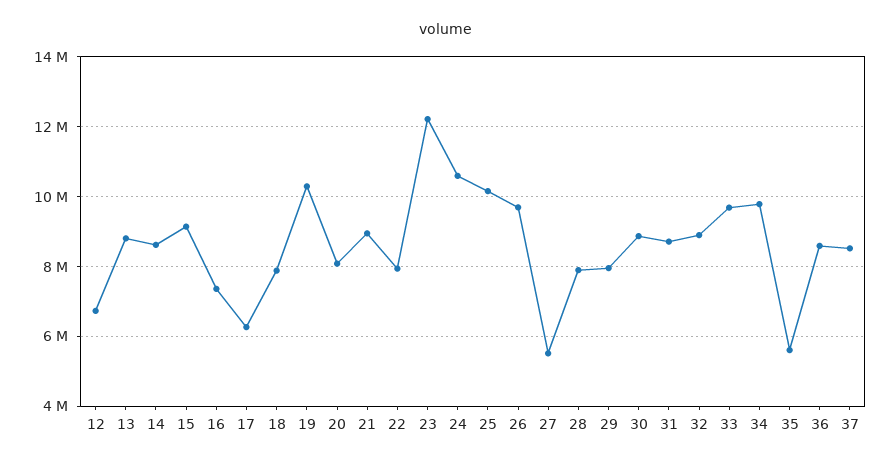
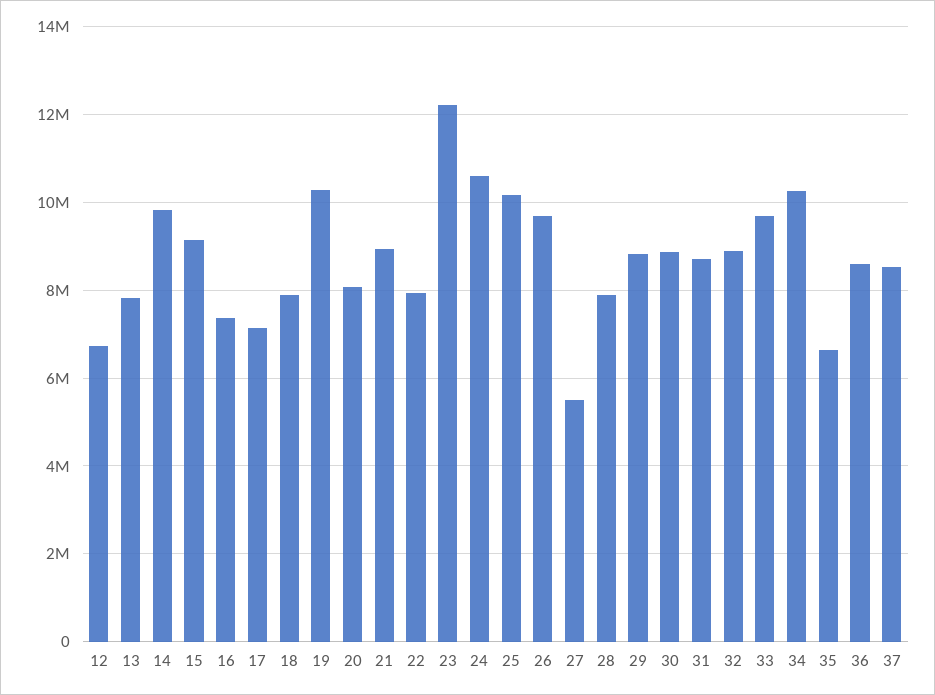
  {
    "12": 6800000,
-   "13": 8800000,
+   "13": 7800000,
-   "14": 8600000,
+   "14": 9800000,
    "15": 9200000,
    "16": 7400000,
-   "17": 6200000,
+   "17": 7200000,
    "18": 7800000,
    "19": 10200000,
    "20": 8000000,
    "21": 9000000,
    "22": 8000000,
    "23": 12200000,
    "24": 10600000,
    "25": 10200000,
    "26": 9600000,
    "27": 5600000,
    "28": 7800000,
-   "29": 8000000,
+   "29": 8800000,
    "30": 8800000,
    "31": 8800000,
    "32": 8800000,
    "33": 9600000,
-   "34": 9800000,
+   "34": 10200000,
-   "35": 5600000,
+   "35": 6600000,
    "36": 8600000,
    "37": 8600000
  }

